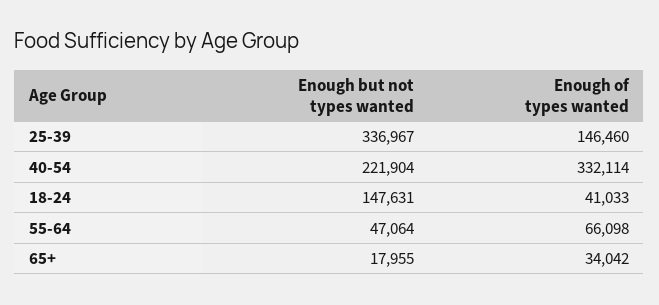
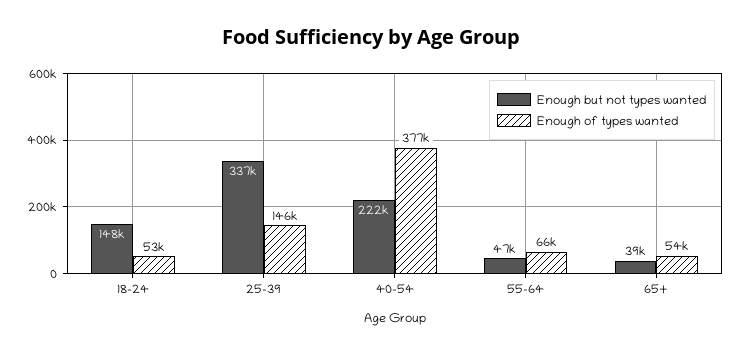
  {
    "Enough but not types wanted": {
      "25-39": 336967,
      "40-54": 221904,
      "18-24": 147631,
      "55-64": 47064,
-     "65+": 17955
+     "65+": 39000
    },
    "Enough of types wanted": {
      "25-39": 146460,
-     "40-54": 332114,
+     "40-54": 377000,
-     "18-24": 41033,
+     "18-24": 53000,
      "55-64": 66098,
-     "65+": 34042
+     "65+": 54000
    }
  }

